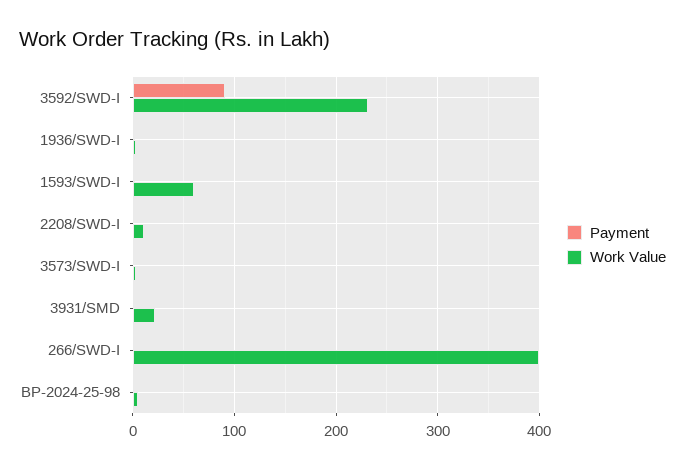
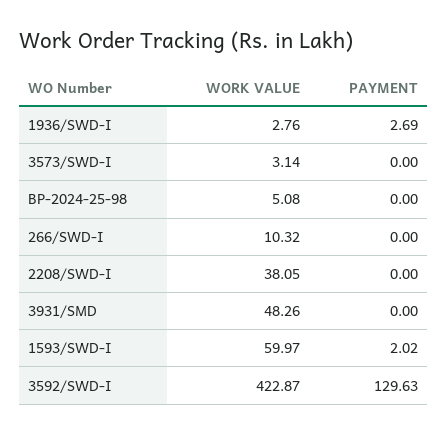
  {
    "Payment": {
-     "3592/SWD-I": 90,
+     "3592/SWD-I": 129.63,
      "1936/SWD-I": 2.69,
      "1593/SWD-I": 2.02,
      "2208/SWD-I": 0,
      "3573/SWD-I": 0,
      "3931/SMD": 0,
      "266/SWD-I": 0,
      "BP-2024-25-98": 0
    },
    "Work Value": {
-     "3592/SWD-I": 230,
+     "3592/SWD-I": 422.87,
      "1936/SWD-I": 2.76,
      "1593/SWD-I": 59.97,
-     "2208/SWD-I": 10,
+     "2208/SWD-I": 38.05,
      "3573/SWD-I": 3.14,
-     "3931/SMD": 20,
+     "3931/SMD": 48.26,
-     "266/SWD-I": 400,
+     "266/SWD-I": 10.32,
      "BP-2024-25-98": 5.08
    }
  }

